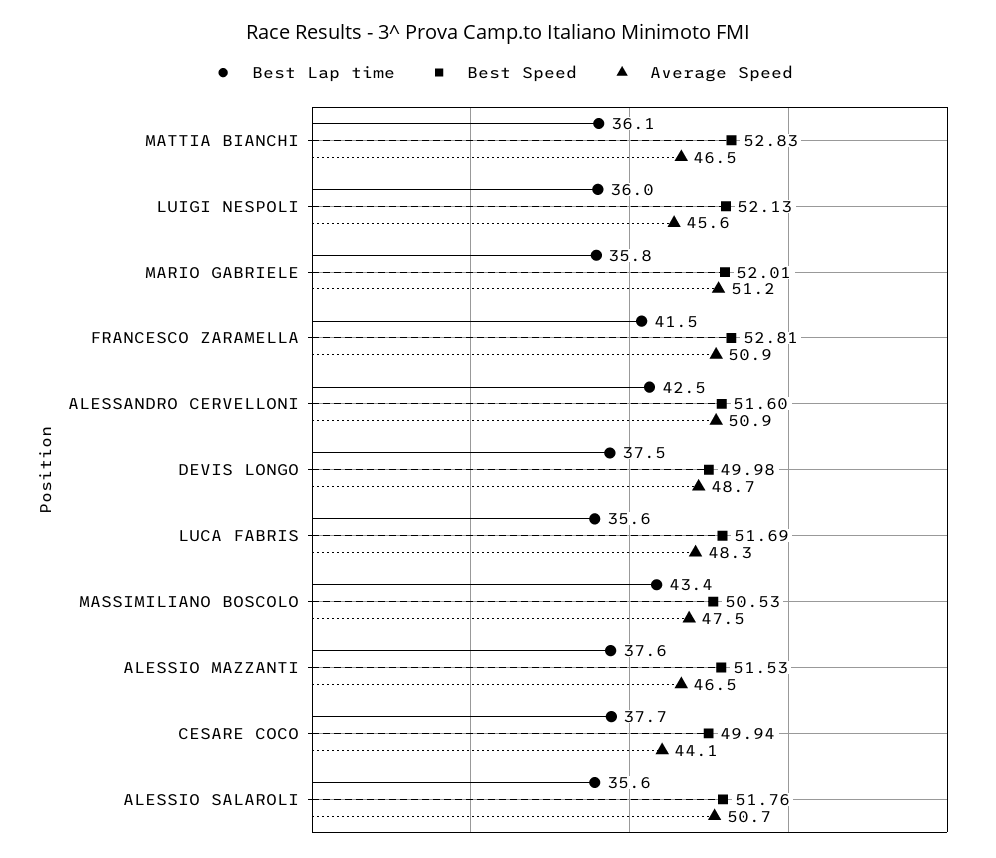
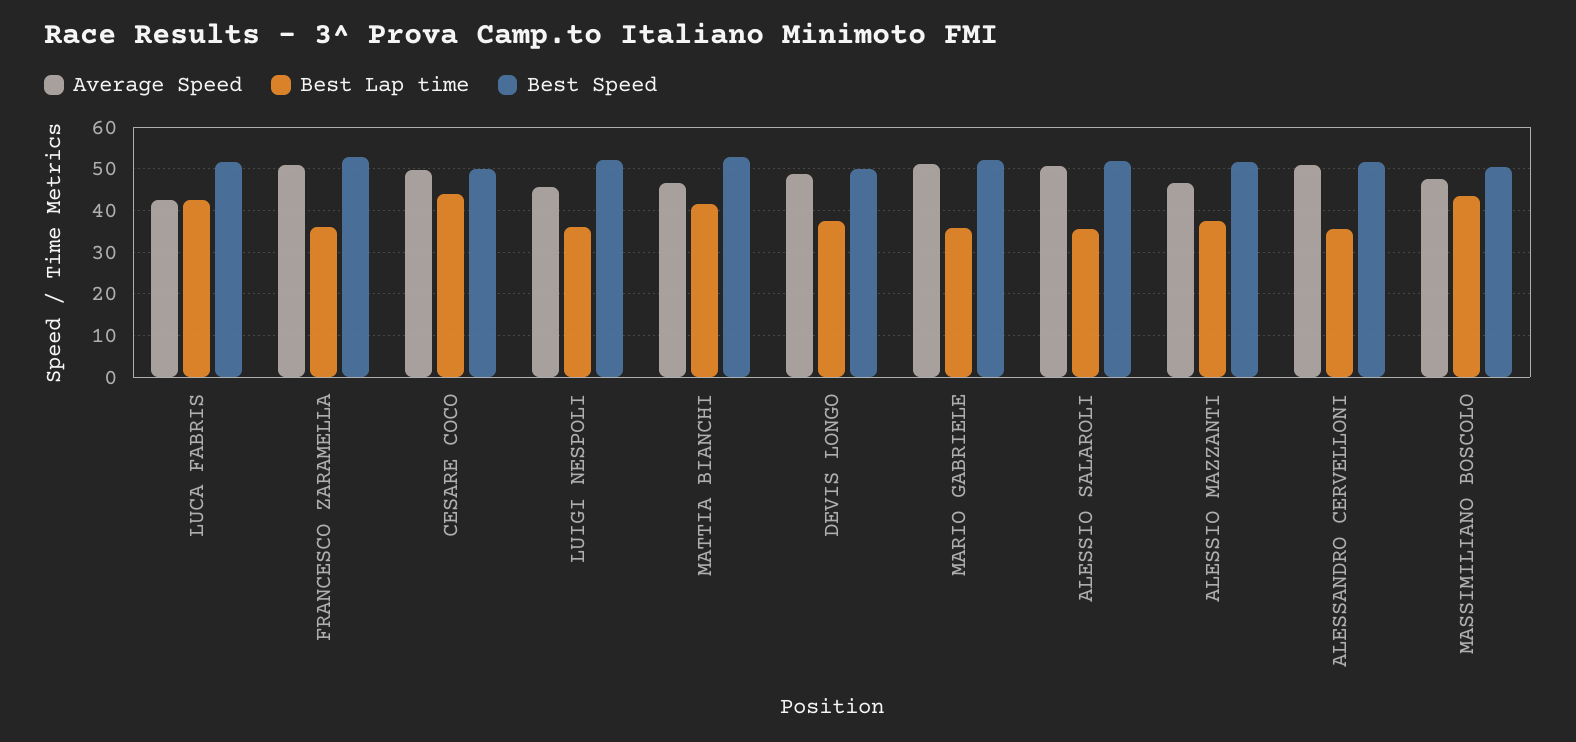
  {
    "Best Lap time": {
-     "MATTIA BIANCHI": 36.1,
+     "MATTIA BIANCHI": 42,
      "LUIGI NESPOLI": 36,
      "MARIO GABRIELE": 35.8,
-     "FRANCESCO ZARAMELLA": 41.5,
+     "FRANCESCO ZARAMELLA": 36,
-     "ALESSANDRO CERVELLONI": 42.5,
+     "ALESSANDRO CERVELLONI": 36,
      "DEVIS LONGO": 37.5,
-     "LUCA FABRIS": 35.6,
+     "LUCA FABRIS": 42,
      "MASSIMILIANO BOSCOLO": 43.4,
      "ALESSIO MAZZANTI": 37.6,
-     "CESARE COCO": 37.7,
+     "CESARE COCO": 44,
      "ALESSIO SALAROLI": 35.6
    },
    "Best Speed": {
      "MATTIA BIANCHI": 52.83,
      "LUIGI NESPOLI": 52.13,
      "MARIO GABRIELE": 52.01,
      "FRANCESCO ZARAMELLA": 52.81,
      "ALESSANDRO CERVELLONI": 51.6,
      "DEVIS LONGO": 49.98,
      "LUCA FABRIS": 51.69,
      "MASSIMILIANO BOSCOLO": 50.53,
      "ALESSIO MAZZANTI": 51.53,
      "CESARE COCO": 49.94,
      "ALESSIO SALAROLI": 51.76
    },
    "Average Speed": {
      "MATTIA BIANCHI": 46.5,
      "LUIGI NESPOLI": 45.6,
      "MARIO GABRIELE": 51.2,
      "FRANCESCO ZARAMELLA": 50.9,
      "ALESSANDRO CERVELLONI": 50.9,
      "DEVIS LONGO": 48.7,
-     "LUCA FABRIS": 48.3,
+     "LUCA FABRIS": 42,
      "MASSIMILIANO BOSCOLO": 47.5,
      "ALESSIO MAZZANTI": 46.5,
-     "CESARE COCO": 44.1,
+     "CESARE COCO": 50,
      "ALESSIO SALAROLI": 50.7
    }
  }

